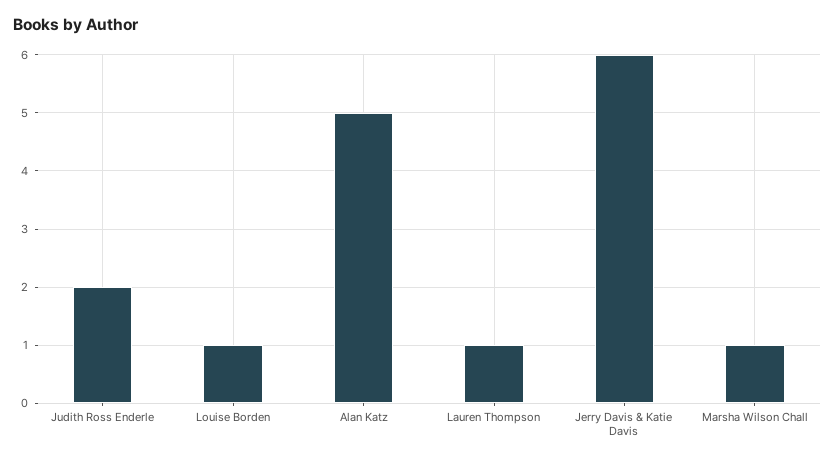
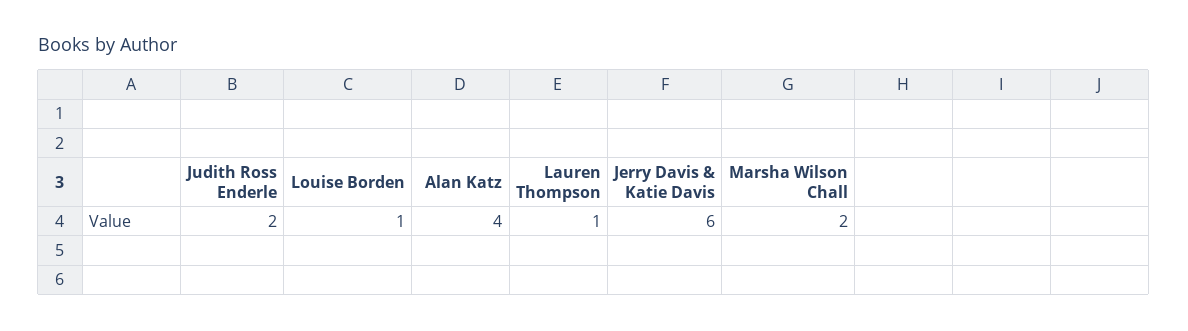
  {
    "Judith Ross Enderle": 2,
    "Louise Borden": 1,
-   "Alan Katz": 5,
+   "Alan Katz": 4,
    "Lauren Thompson": 1,
    "Jerry Davis & Katie Davis": 6,
-   "Marsha Wilson Chall": 1
+   "Marsha Wilson Chall": 2
  }

